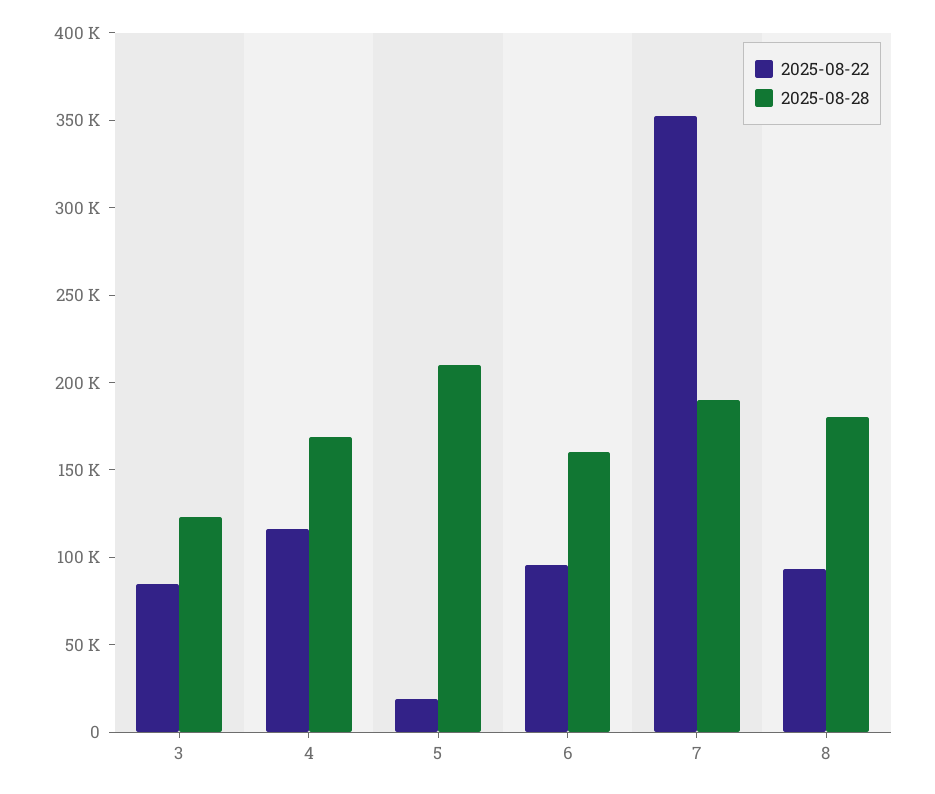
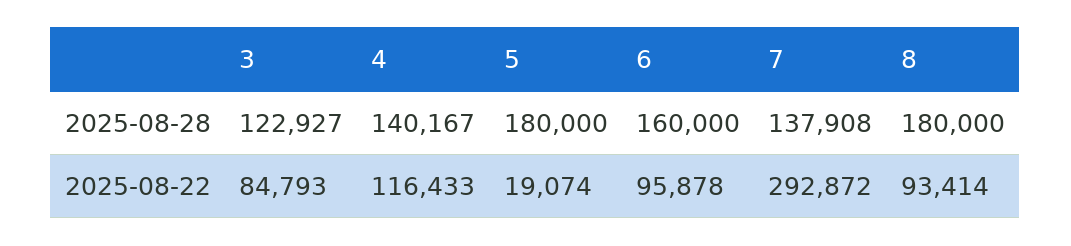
  {
    "2025-08-22": {
      "3": 84793,
      "4": 116433,
      "5": 19074,
      "6": 95878,
-     "7": 350000,
+     "7": 292872,
      "8": 93414
    },
    "2025-08-28": {
      "3": 122927,
-     "4": 170000,
+     "4": 140167,
-     "5": 210000,
+     "5": 180000,
      "6": 160000,
-     "7": 190000,
+     "7": 137908,
      "8": 180000
    }
  }

